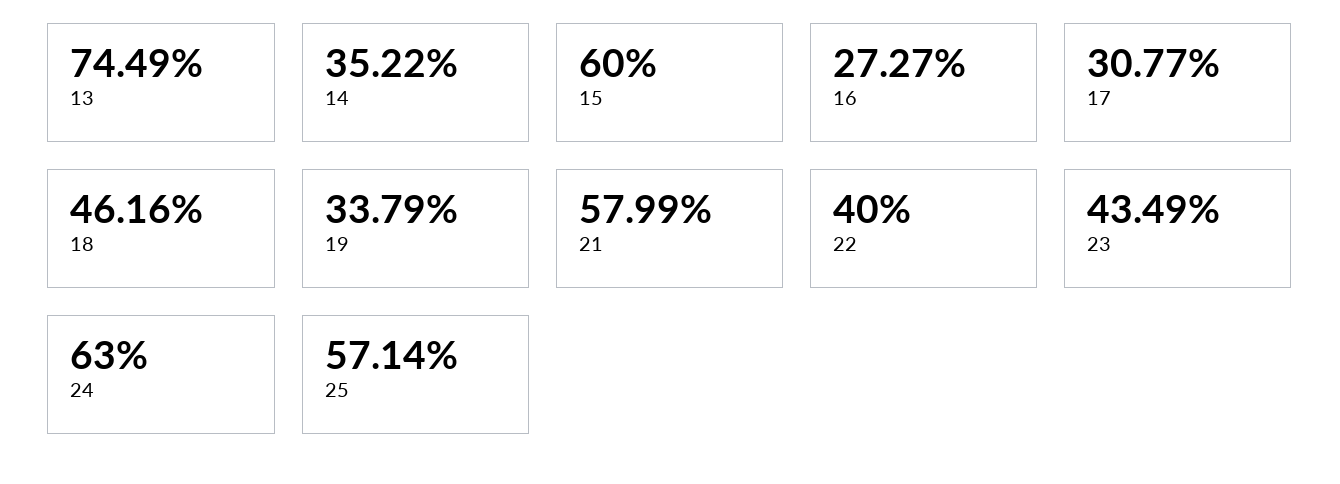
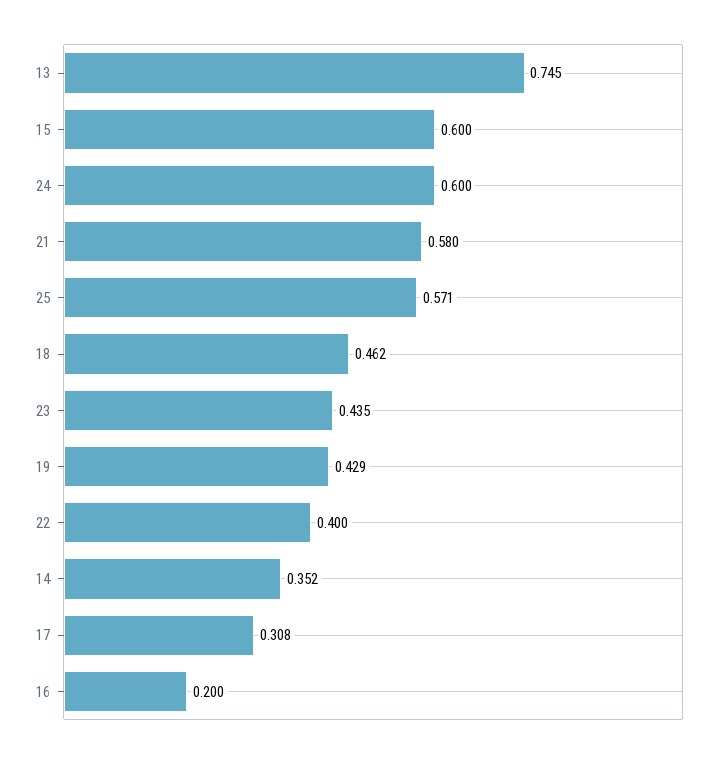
  {
    "13": 0.7449,
    "14": 0.3522,
    "15": 0.6,
-   "16": 0.2727,
+   "16": 0.2,
    "17": 0.3077,
    "18": 0.4616,
-   "19": 0.3379,
+   "19": 0.429,
    "21": 0.5799,
    "22": 0.4,
    "23": 0.4349,
-   "24": 0.63,
+   "24": 0.6,
    "25": 0.5714
  }

